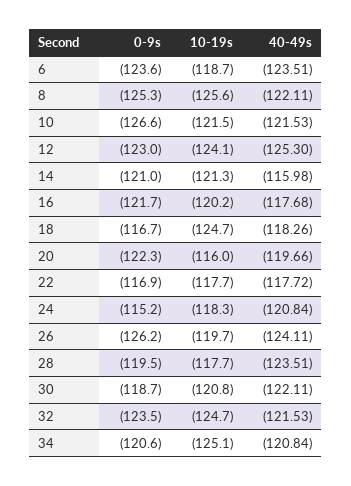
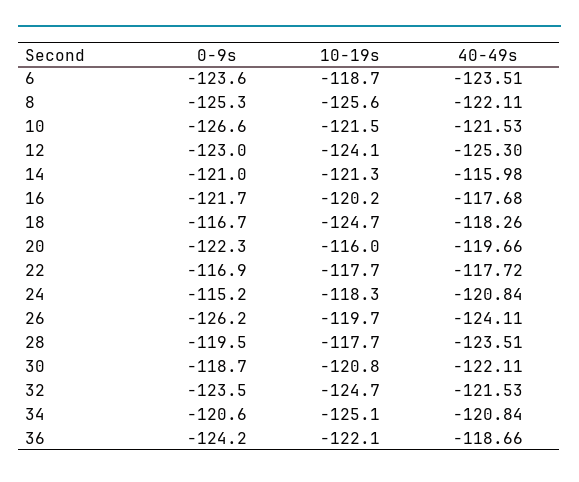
  {
    "0-9s": {
      "6": -123.6,
      "8": -125.3,
      "10": -126.6,
      "12": -123,
      "14": -121,
      "16": -121.7,
      "18": -116.7,
      "20": -122.3,
      "22": -116.9,
      "24": -115.2,
      "26": -126.2,
      "28": -119.5,
      "30": -118.7,
      "32": -123.5,
-     "34": -120.6
+     "34": -120.6,
+     "36": -124.2
    },
    "10-19s": {
      "6": -118.7,
      "8": -125.6,
      "10": -121.5,
      "12": -124.1,
      "14": -121.3,
      "16": -120.2,
      "18": -124.7,
      "20": -116,
      "22": -117.7,
      "24": -118.3,
      "26": -119.7,
      "28": -117.7,
      "30": -120.8,
      "32": -124.7,
-     "34": -125.1
+     "34": -125.1,
+     "36": -122.1
    },
    "40-49s": {
      "6": -123.51,
      "8": -122.11,
      "10": -121.53,
      "12": -125.3,
      "14": -115.98,
      "16": -117.68,
      "18": -118.26,
      "20": -119.66,
      "22": -117.72,
      "24": -120.84,
      "26": -124.11,
      "28": -123.51,
      "30": -122.11,
      "32": -121.53,
-     "34": -120.84
+     "34": -120.84,
+     "36": -118.66
    }
  }

